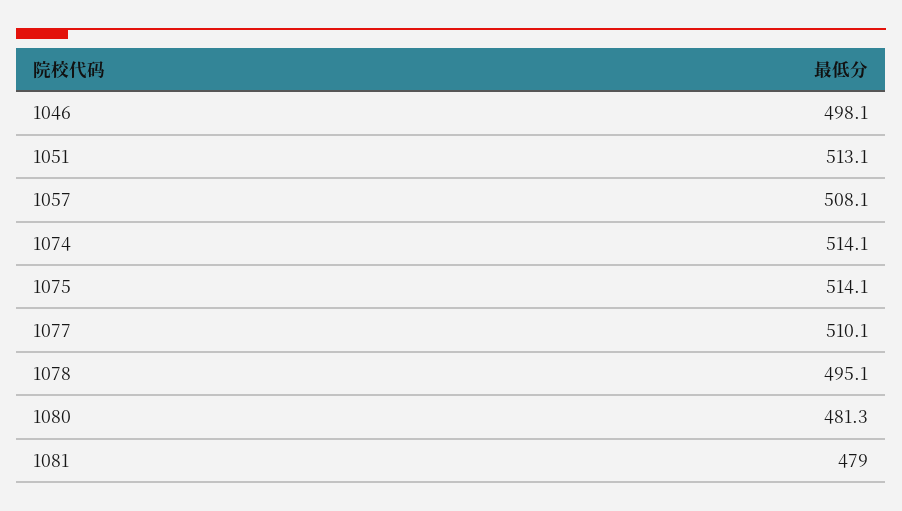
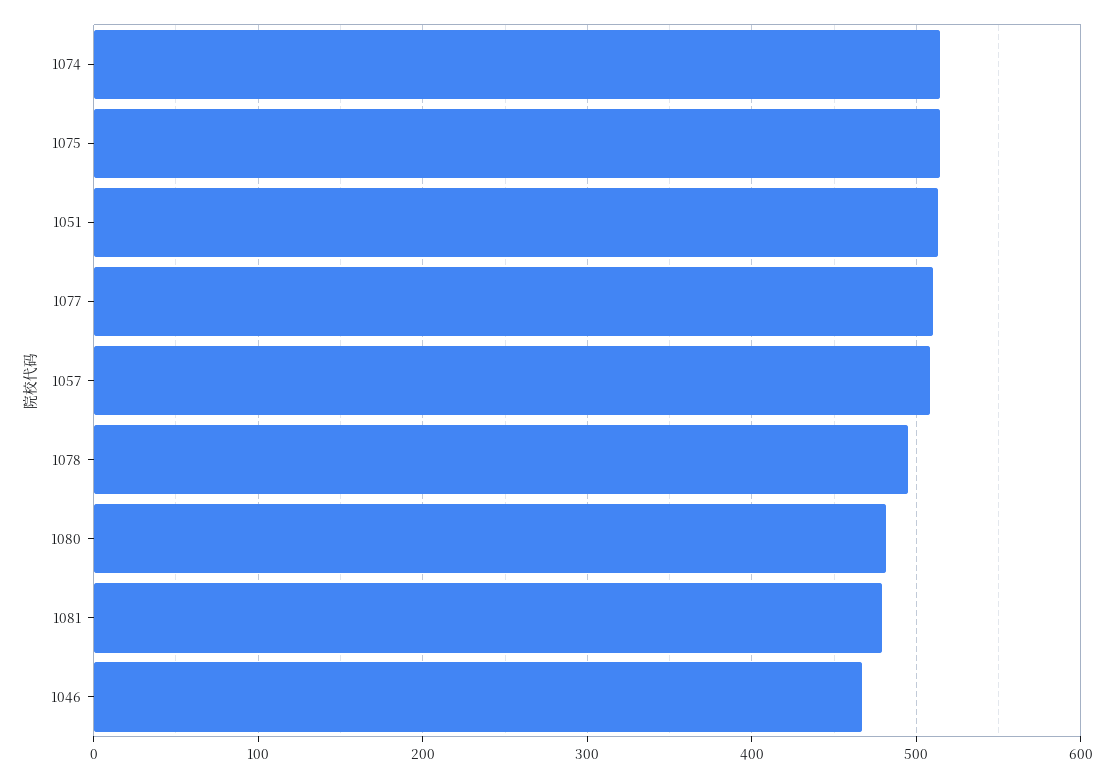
  {
-   "1046": 498.1,
+   "1046": 470,
    "1051": 513.1,
    "1057": 508.1,
    "1074": 514.1,
    "1075": 514.1,
    "1077": 510.1,
    "1078": 495.1,
    "1080": 481.3,
    "1081": 479
  }

